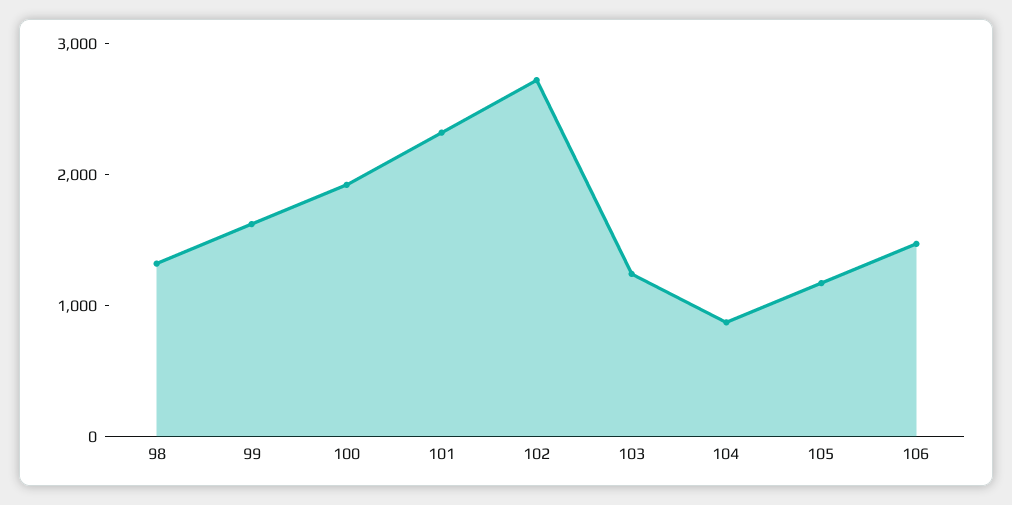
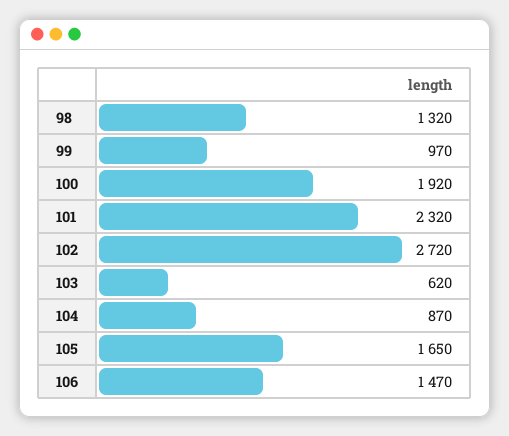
  {
    "98": 1320,
-   "99": 1600,
+   "99": 970,
    "100": 1920,
    "101": 2320,
    "102": 2720,
-   "103": 1200,
+   "103": 620,
    "104": 870,
-   "105": 1200,
+   "105": 1650,
    "106": 1470
  }

